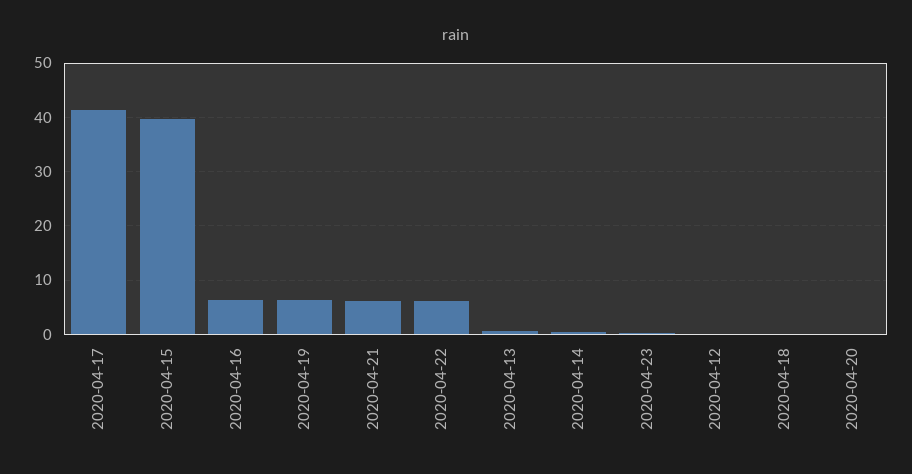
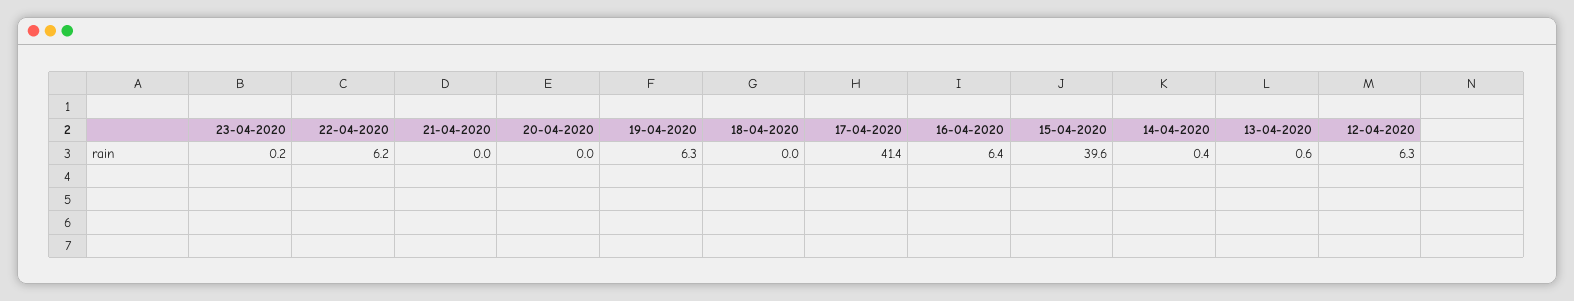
  {
    "2020-04-17": 41.4,
    "2020-04-15": 39.6,
    "2020-04-16": 6.4,
    "2020-04-19": 6.3,
-   "2020-04-21": 6,
+   "2020-04-21": 0,
    "2020-04-22": 6.2,
    "2020-04-13": 0.6,
    "2020-04-14": 0.4,
    "2020-04-23": 0.2,
-   "2020-04-12": 0,
+   "2020-04-12": 6.3,
    "2020-04-18": 0,
    "2020-04-20": 0
  }

